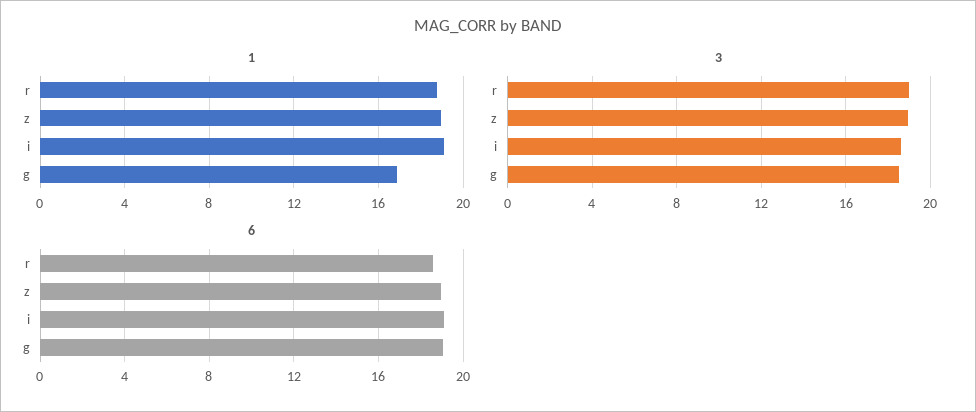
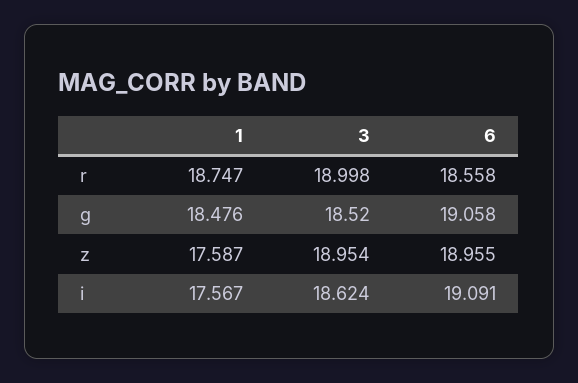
  {
    "1": {
      "r": 18.747,
-     "z": 19,
+     "z": 17.587,
-     "i": 19,
+     "i": 17.567,
-     "g": 17
+     "g": 18.476
    },
    "3": {
      "r": 18.998,
      "z": 18.954,
      "i": 18.624,
      "g": 18.52
    },
    "6": {
      "r": 18.558,
      "z": 18.955,
      "i": 19.091,
      "g": 19.058
    }
  }

